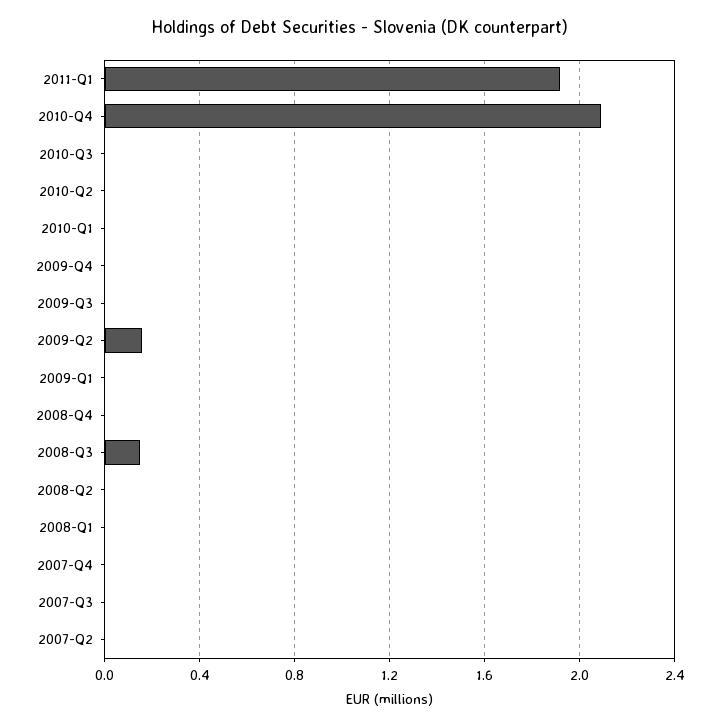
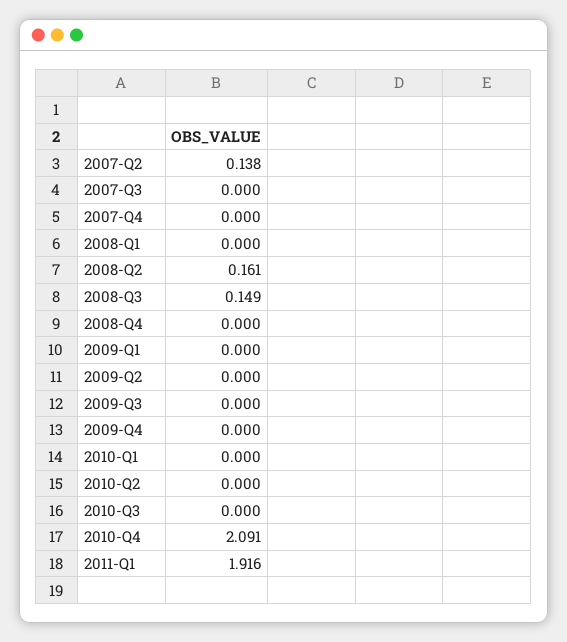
  {
    "2011-Q1": 1.916,
    "2010-Q4": 2.091,
    "2010-Q3": 0,
    "2010-Q2": 0,
    "2010-Q1": 0,
    "2009-Q4": 0,
    "2009-Q3": 0,
-   "2009-Q2": 0.15,
+   "2009-Q2": 0,
    "2009-Q1": 0,
    "2008-Q4": 0,
    "2008-Q3": 0.149,
-   "2008-Q2": 0,
+   "2008-Q2": 0.161,
    "2008-Q1": 0,
    "2007-Q4": 0,
    "2007-Q3": 0,
-   "2007-Q2": 0
+   "2007-Q2": 0.138
  }

